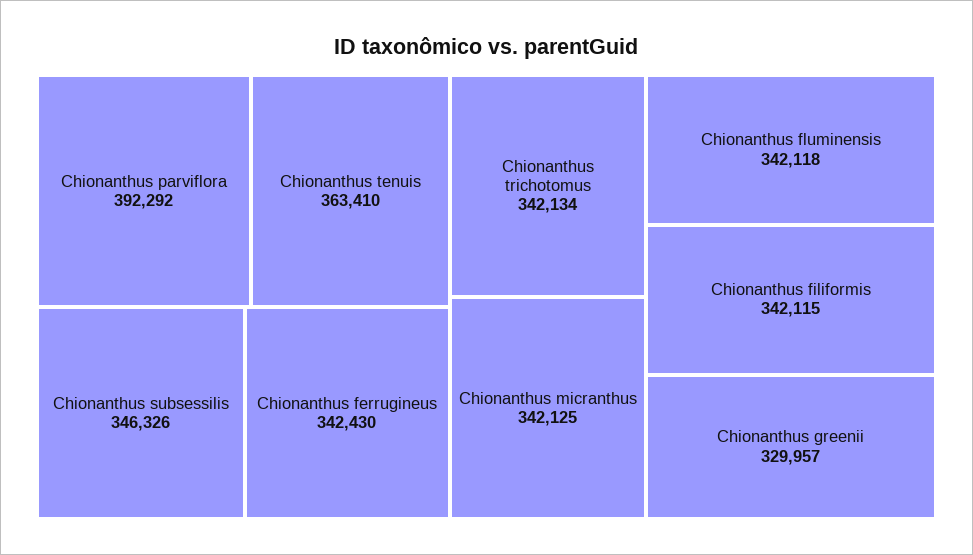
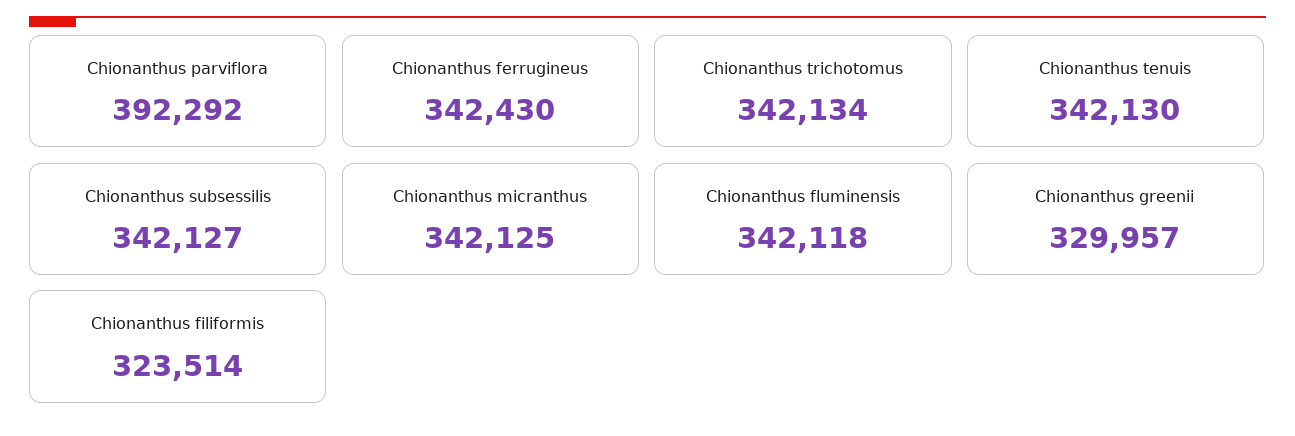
  {
    "Chionanthus parviflora": 392292,
-   "Chionanthus tenuis": 363410,
+   "Chionanthus tenuis": 342130,
-   "Chionanthus subsessilis": 346326,
+   "Chionanthus subsessilis": 342127,
    "Chionanthus ferrugineus": 342430,
    "Chionanthus trichotomus": 342134,
    "Chionanthus micranthus": 342125,
    "Chionanthus fluminensis": 342118,
-   "Chionanthus filiformis": 342115,
+   "Chionanthus filiformis": 323514,
    "Chionanthus greenii": 329957
  }

